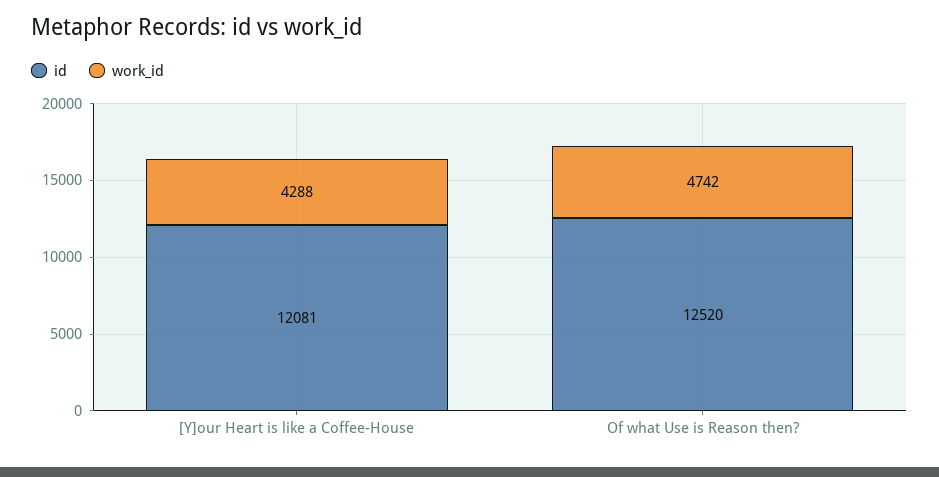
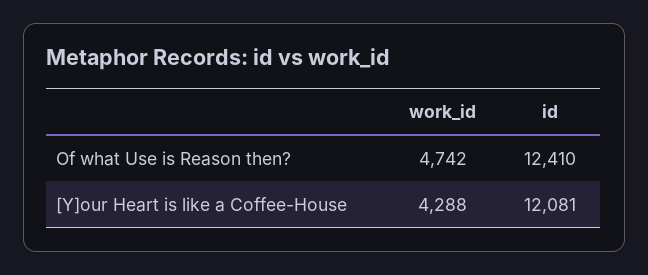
  {
    "id": {
      "[Y]our Heart is like a Coffee-House": 12081,
-     "Of what Use is Reason then?": 12520
+     "Of what Use is Reason then?": 12410
    },
    "work_id": {
      "[Y]our Heart is like a Coffee-House": 4288,
      "Of what Use is Reason then?": 4742
    }
  }

